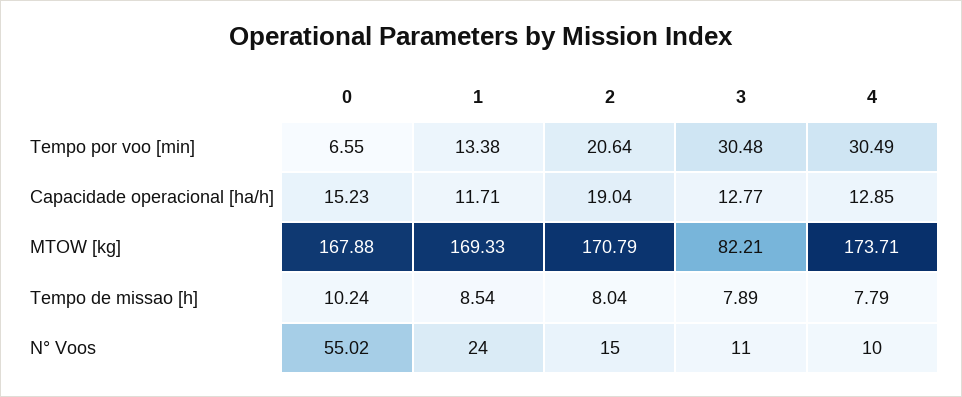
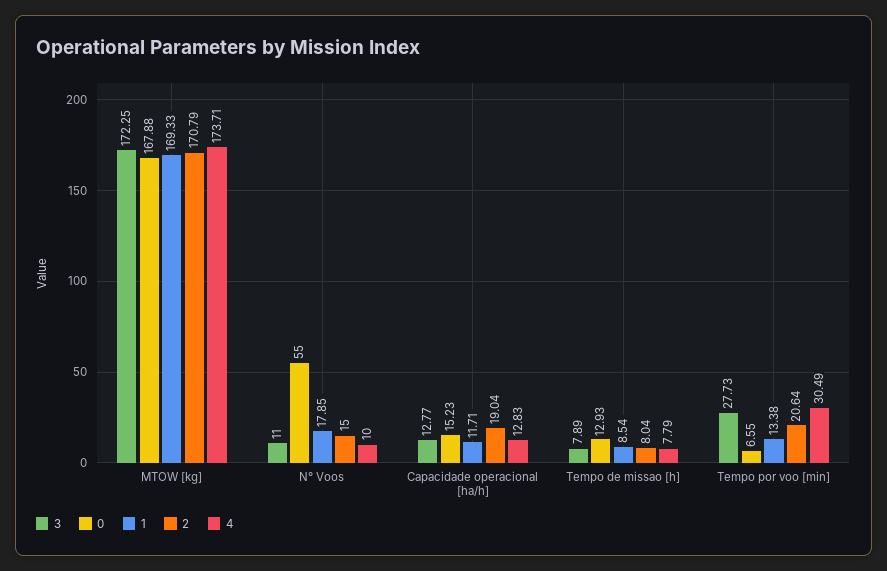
  {
    "0": {
      "Tempo por voo [min]": 6.55,
      "Capacidade operacional [ha/h]": 15.23,
      "MTOW [kg]": 167.88,
-     "Tempo de missao [h]": 10.24,
+     "Tempo de missao [h]": 12.93,
-     "N° Voos": 55.02
+     "N° Voos": 55
    },
    "1": {
      "Tempo por voo [min]": 13.38,
      "Capacidade operacional [ha/h]": 11.71,
      "MTOW [kg]": 169.33,
      "Tempo de missao [h]": 8.54,
-     "N° Voos": 24
+     "N° Voos": 17.85
    },
    "2": {
      "Tempo por voo [min]": 20.64,
      "Capacidade operacional [ha/h]": 19.04,
      "MTOW [kg]": 170.79,
      "Tempo de missao [h]": 8.04,
      "N° Voos": 15
    },
    "3": {
-     "Tempo por voo [min]": 30.48,
+     "Tempo por voo [min]": 27.73,
      "Capacidade operacional [ha/h]": 12.77,
-     "MTOW [kg]": 82.21,
+     "MTOW [kg]": 172.25,
      "Tempo de missao [h]": 7.89,
      "N° Voos": 11
    },
    "4": {
      "Tempo por voo [min]": 30.49,
-     "Capacidade operacional [ha/h]": 12.85,
+     "Capacidade operacional [ha/h]": 12.83,
      "MTOW [kg]": 173.71,
      "Tempo de missao [h]": 7.79,
      "N° Voos": 10
    }
  }

